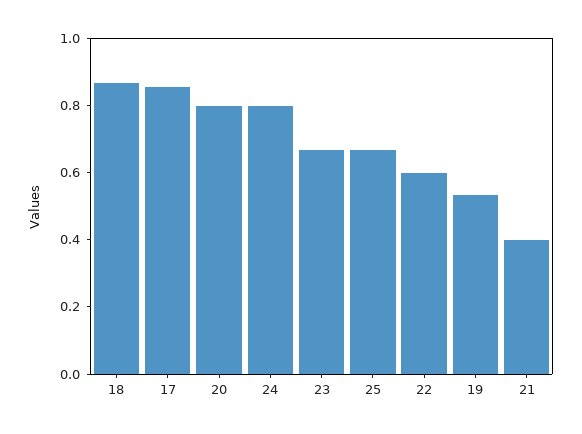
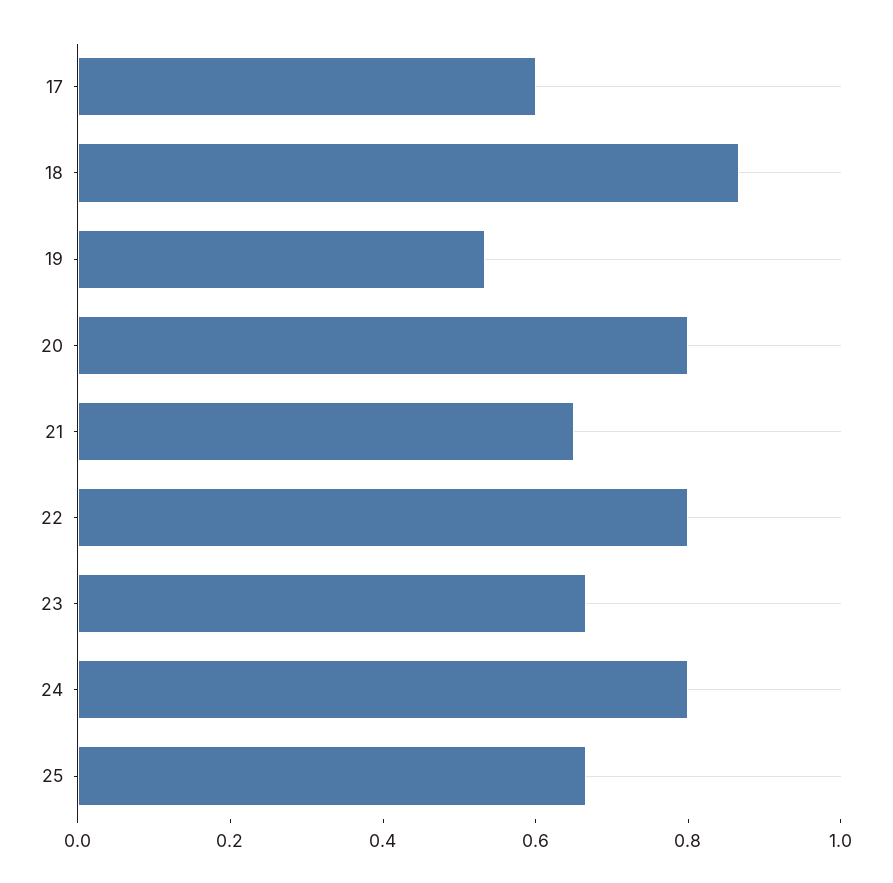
  {
    "18": 0.85,
-   "17": 0.85,
+   "17": 0.6,
    "20": 0.8,
    "24": 0.8,
    "23": 0.65,
    "25": 0.65,
-   "22": 0.6,
+   "22": 0.8,
    "19": 0.55,
-   "21": 0.4
+   "21": 0.65
  }

